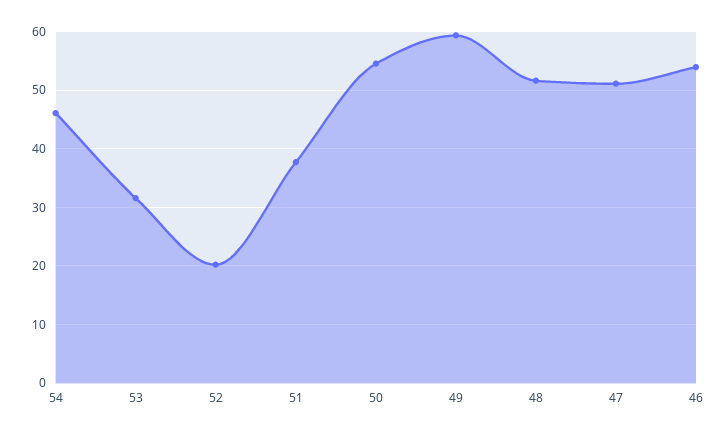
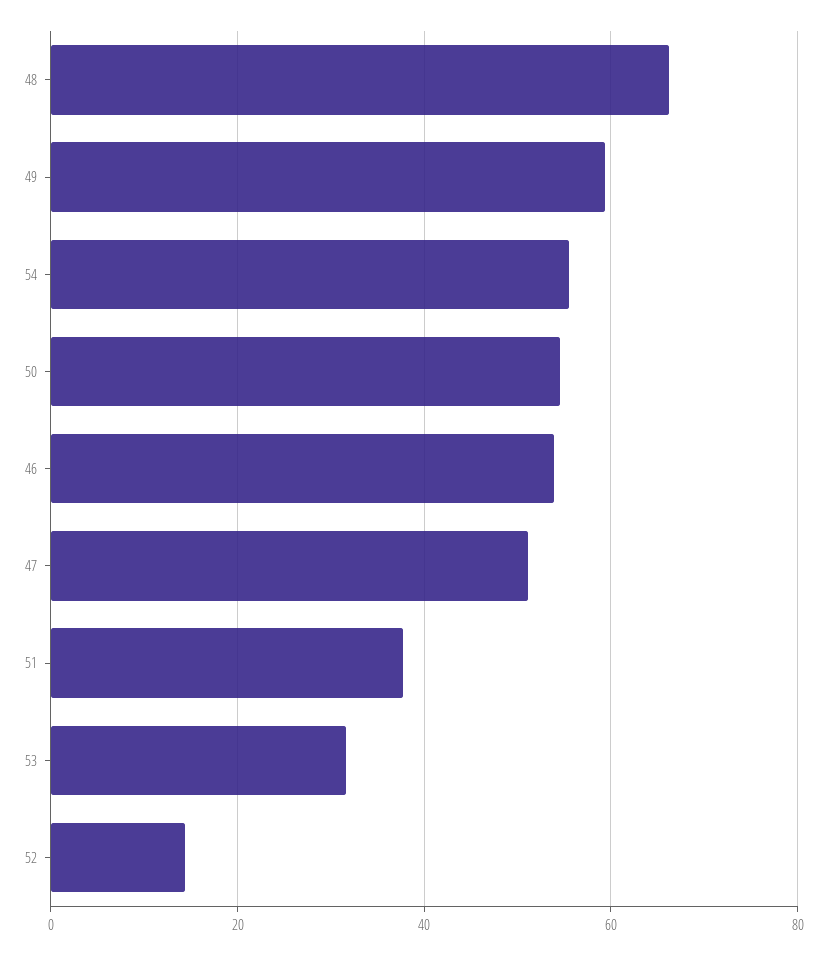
  {
-   "54": 46,
+   "54": 56,
    "53": 32,
-   "52": 20,
+   "52": 14,
    "51": 38,
    "50": 54,
    "49": 60,
-   "48": 52,
+   "48": 66,
    "47": 52,
    "46": 54
  }

